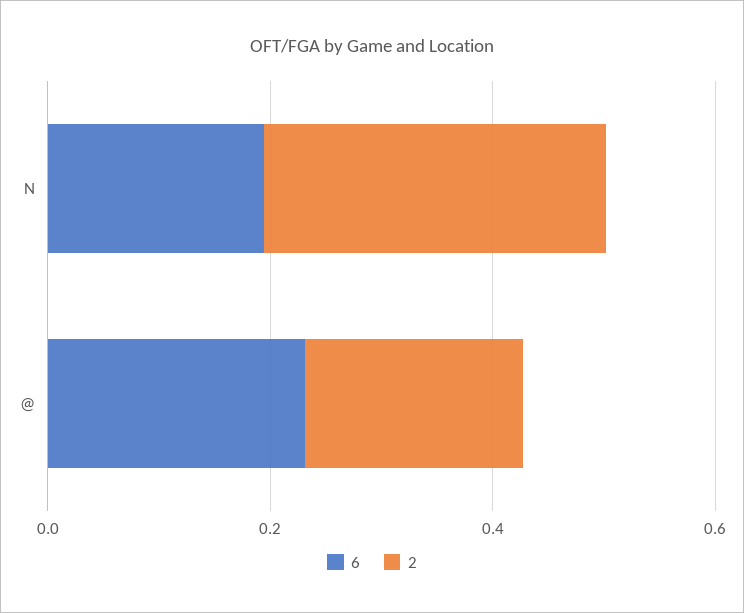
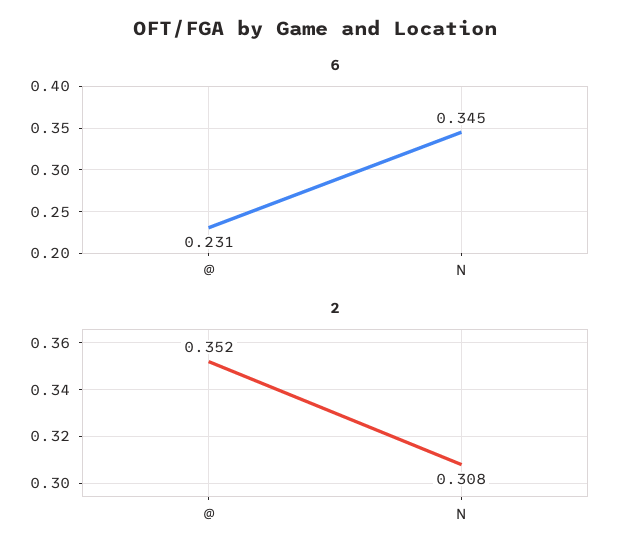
  {
    "6": {
-     "N": 0.2,
+     "N": 0.345,
      "@": 0.231
    },
    "2": {
      "N": 0.308,
-     "@": 0.2
+     "@": 0.352
    }
  }

